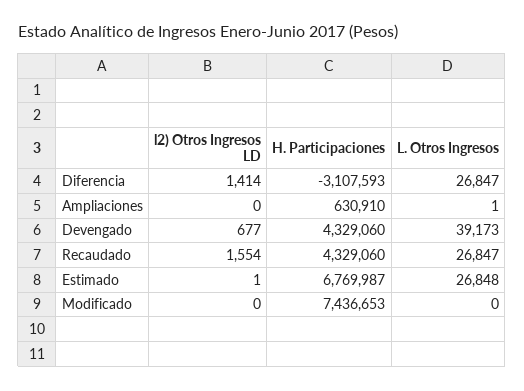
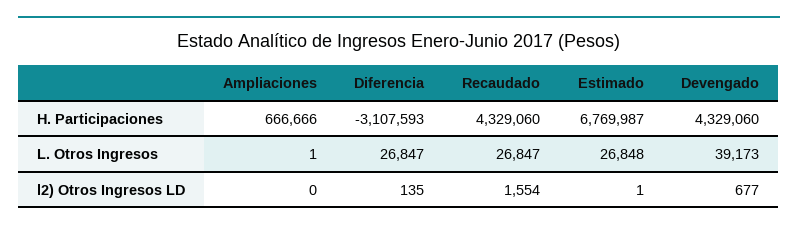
  {
    "l2) Otros Ingresos LD": {
-     "Diferencia": 1414,
+     "Diferencia": 135,
      "Ampliaciones": 0,
      "Devengado": 677,
      "Recaudado": 1554,
-     "Estimado": 1,
+     "Estimado": 1
-     "Modificado": 0
    },
    "H. Participaciones": {
      "Diferencia": -3107593,
-     "Ampliaciones": 630910,
+     "Ampliaciones": 666666,
      "Devengado": 4329060,
      "Recaudado": 4329060,
-     "Estimado": 6769987,
+     "Estimado": 6769987
-     "Modificado": 7436653
    },
    "L. Otros Ingresos": {
      "Diferencia": 26847,
      "Ampliaciones": 1,
      "Devengado": 39173,
      "Recaudado": 26847,
-     "Estimado": 26848,
+     "Estimado": 26848
-     "Modificado": 0
    }
  }

